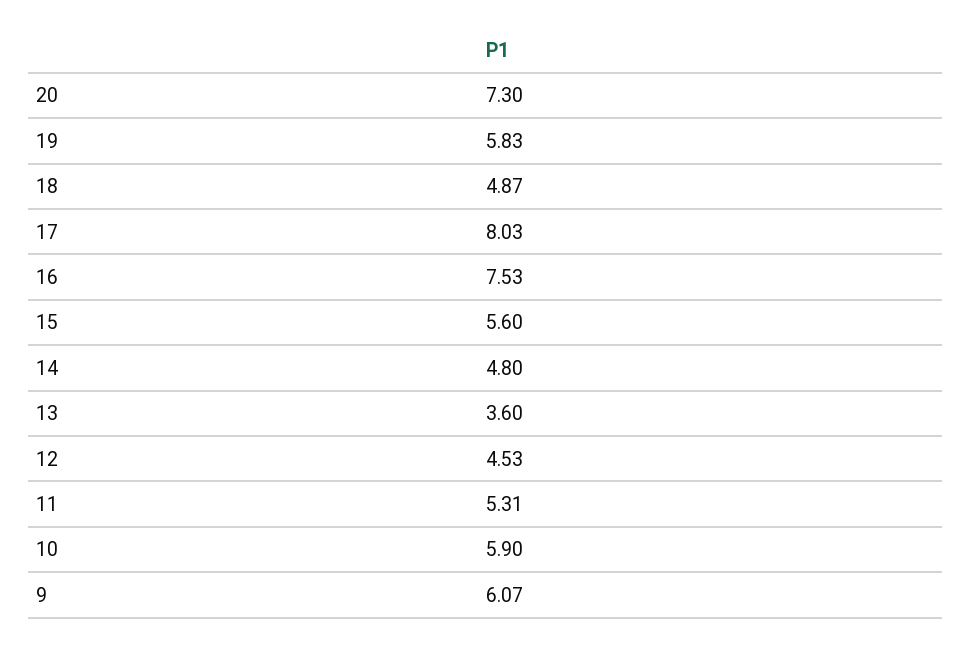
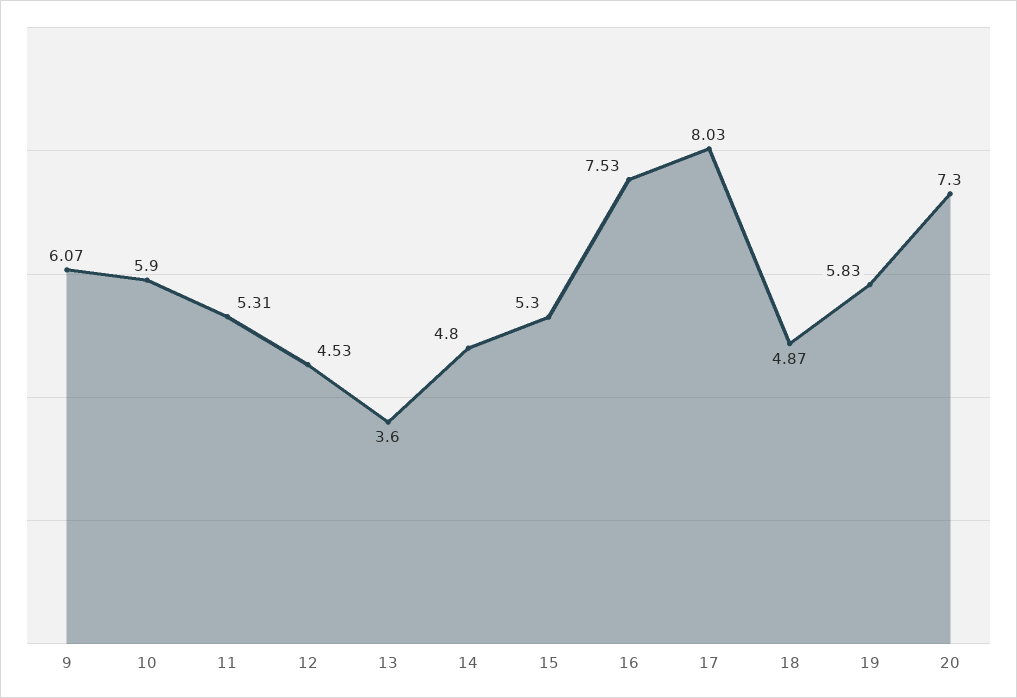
  {
    "20": 7.3,
    "19": 5.83,
    "18": 4.87,
    "17": 8.03,
    "16": 7.53,
-   "15": 5.6,
+   "15": 5.3,
    "14": 4.8,
    "13": 3.6,
    "12": 4.53,
    "11": 5.31,
    "10": 5.9,
    "9": 6.07
  }

